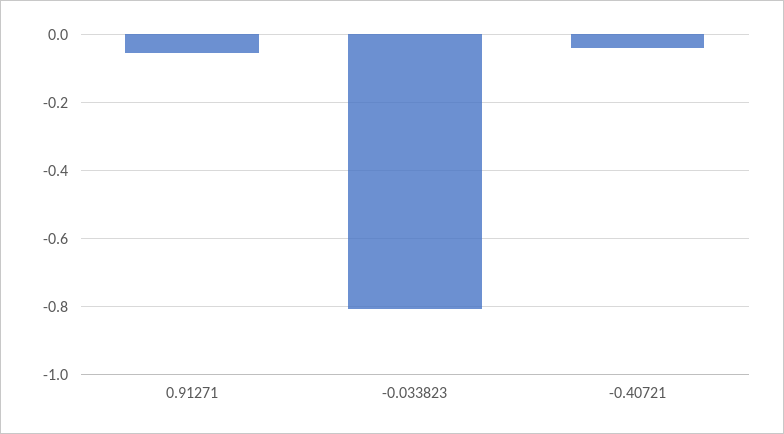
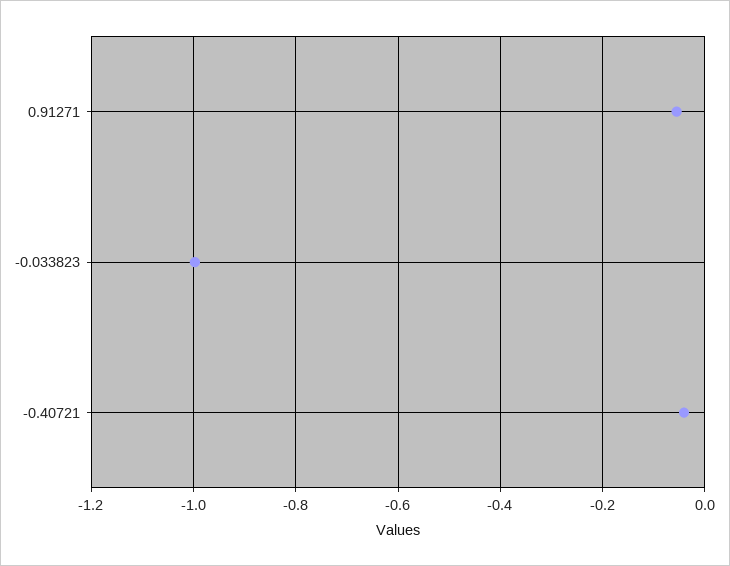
  {
    "0.91271": -0.06,
-   "-0.033823": -0.8,
+   "-0.033823": -1,
    "-0.40721": -0.04
  }

